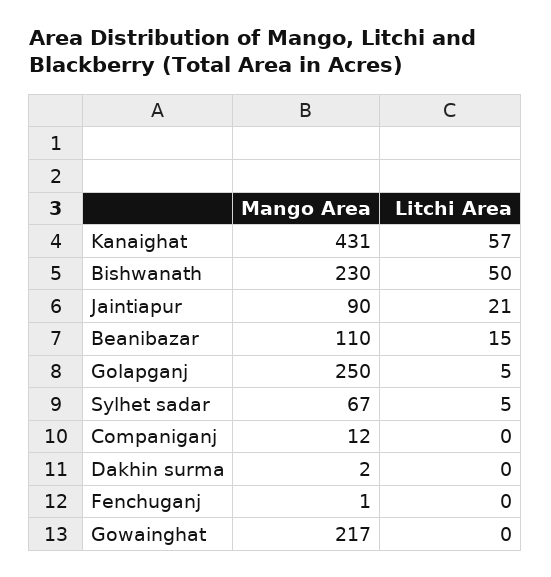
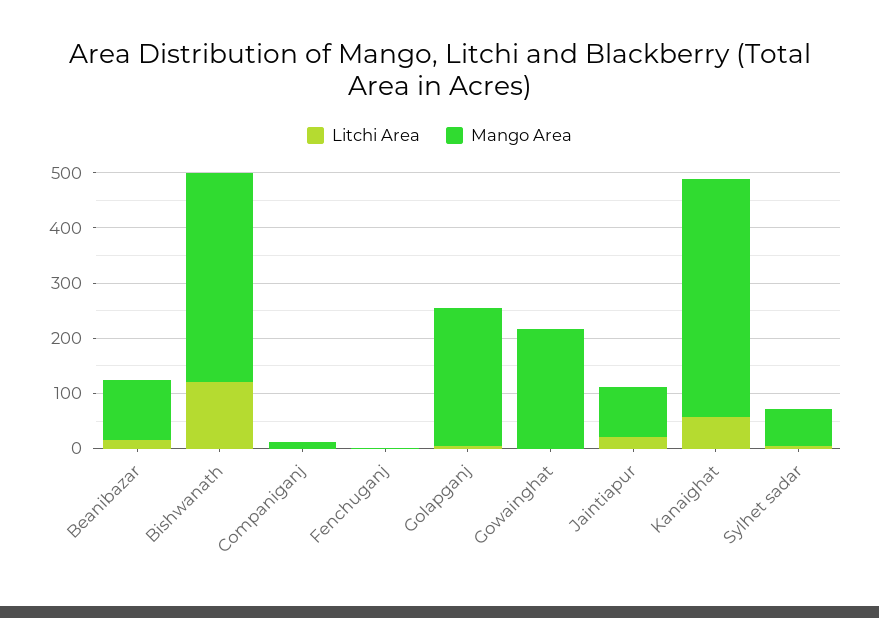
  {
    "Mango Area": {
      "Kanaighat": 431,
-     "Bishwanath": 230,
+     "Bishwanath": 380,
      "Jaintiapur": 90,
      "Beanibazar": 110,
      "Golapganj": 250,
      "Sylhet sadar": 67,
      "Companiganj": 12,
-     "Dakhin surma": 2,
      "Fenchuganj": 1,
      "Gowainghat": 217
    },
    "Litchi Area": {
      "Kanaighat": 57,
-     "Bishwanath": 50,
+     "Bishwanath": 120,
      "Jaintiapur": 21,
      "Beanibazar": 15,
      "Golapganj": 5,
      "Sylhet sadar": 5,
      "Companiganj": 0,
-     "Dakhin surma": 0,
      "Fenchuganj": 0,
      "Gowainghat": 0
    }
  }

